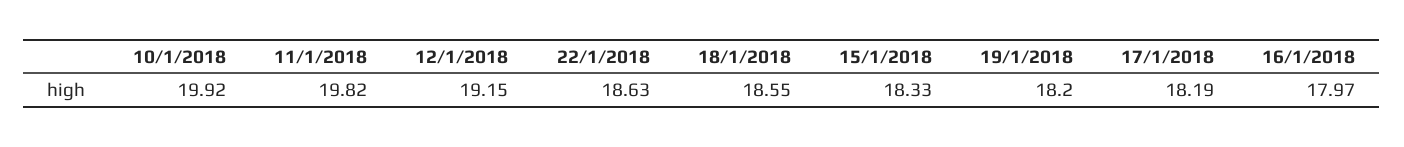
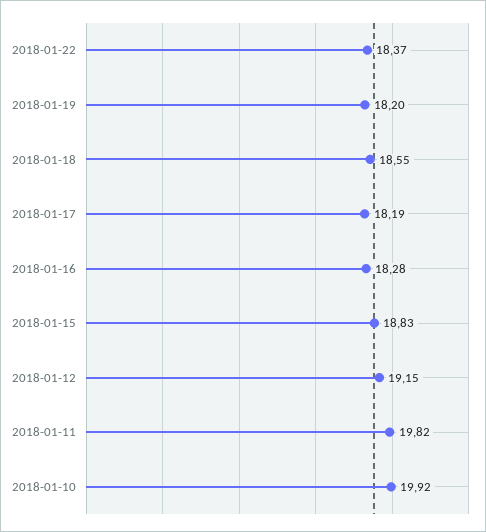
  {
    "10/1/2018": 19.92,
    "11/1/2018": 19.82,
    "12/1/2018": 19.15,
-   "22/1/2018": 18.63,
+   "22/1/2018": 18.37,
    "18/1/2018": 18.55,
-   "15/1/2018": 18.33,
+   "15/1/2018": 18.83,
    "19/1/2018": 18.2,
    "17/1/2018": 18.19,
-   "16/1/2018": 17.97
+   "16/1/2018": 18.28
  }

